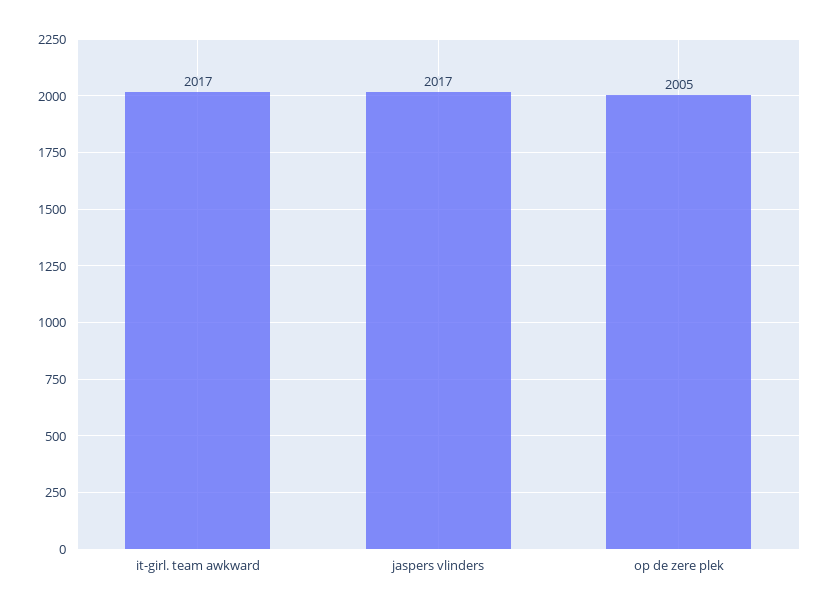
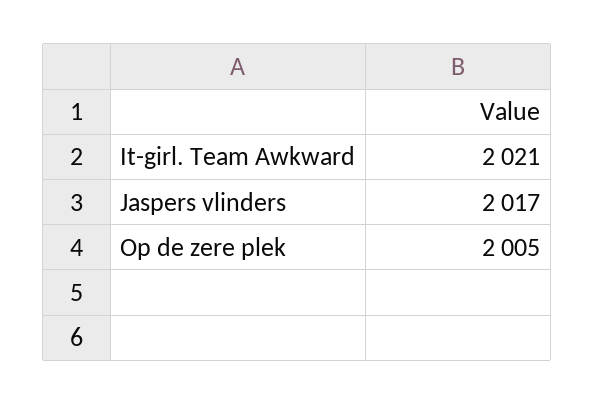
  {
-   "it-girl. team awkward": 2017,
+   "it-girl. team awkward": 2021,
    "jaspers vlinders": 2017,
    "op de zere plek": 2005
  }

